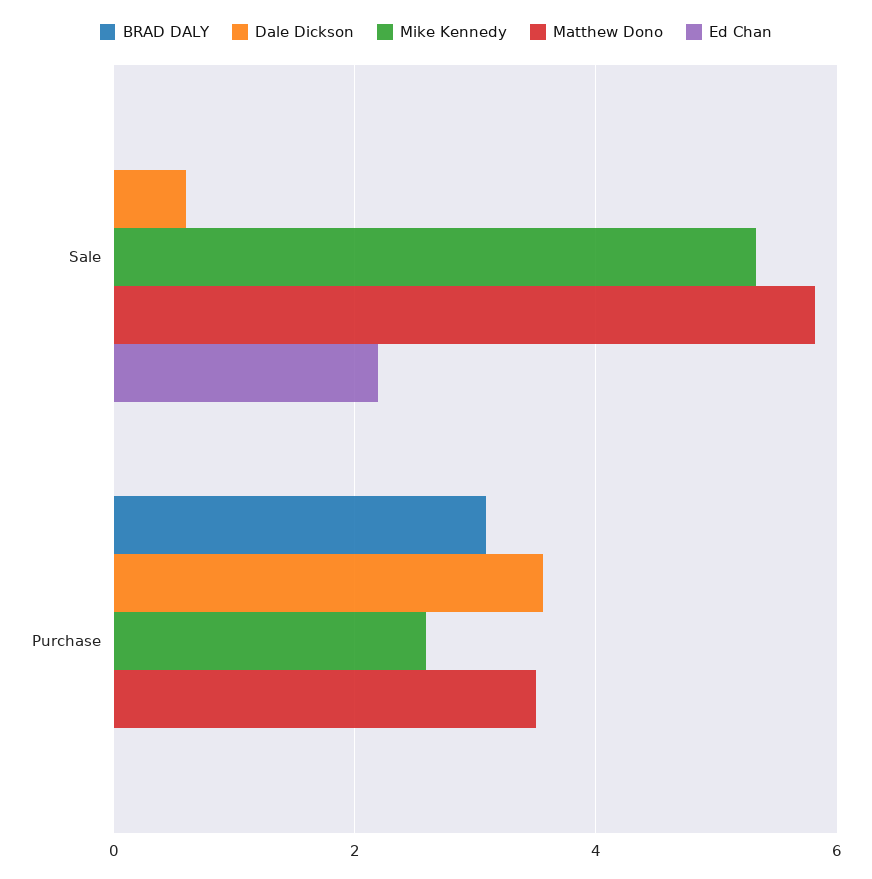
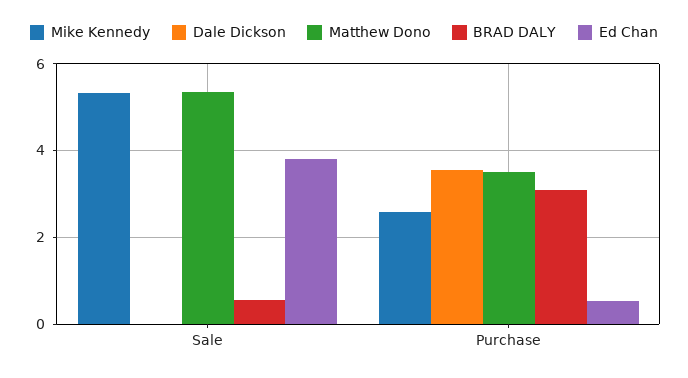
  {
    "BRAD DALY": {
-     "Sale": 0,
+     "Sale": 0.6,
      "Purchase": 3
    },
    "Dale Dickson": {
-     "Sale": 0.6,
+     "Sale": 0,
      "Purchase": 3.6
    },
    "Mike Kennedy": {
      "Sale": 5.4,
      "Purchase": 2.6
    },
    "Matthew Dono": {
-     "Sale": 5.8,
+     "Sale": 5.4,
      "Purchase": 3.6
    },
    "Ed Chan": {
-     "Sale": 2.2,
+     "Sale": 3.8,
-     "Purchase": 0
+     "Purchase": 0.6
    }
  }

